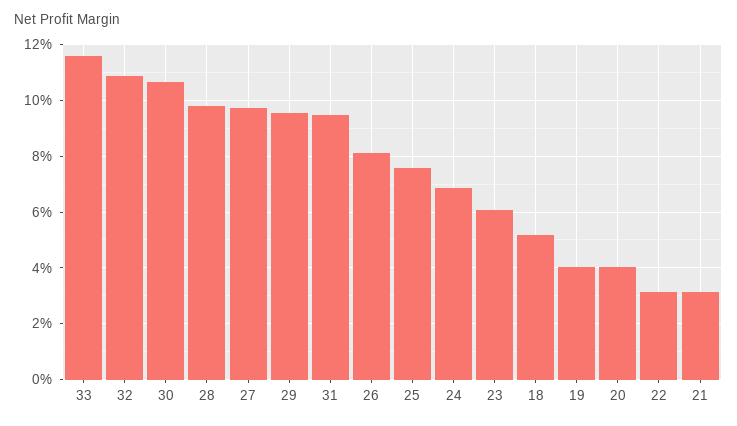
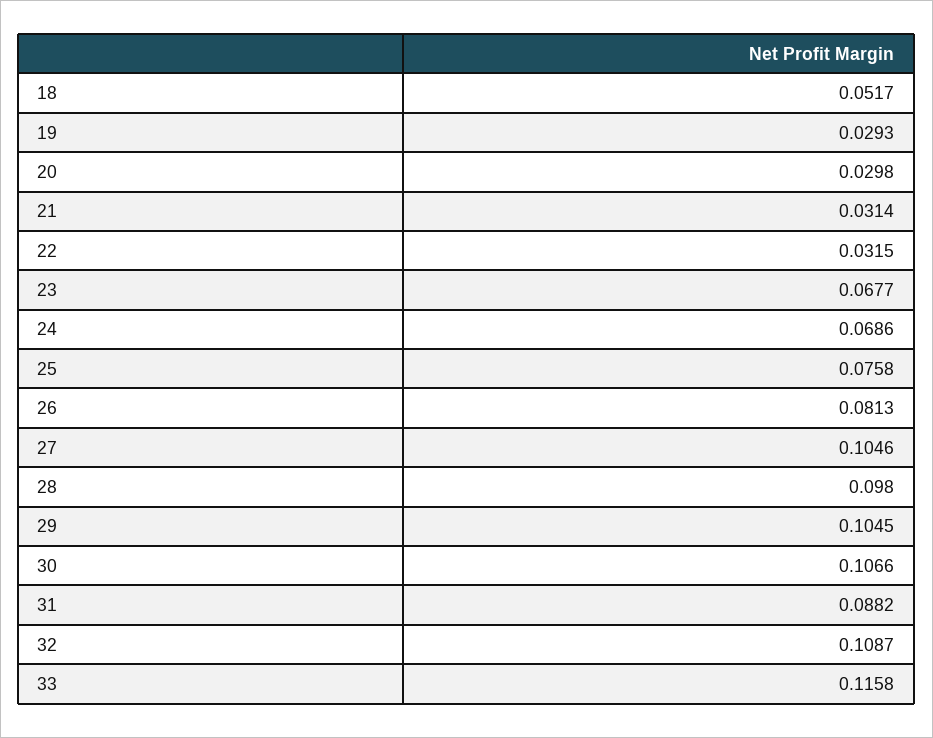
  {
    "33": 0.1158,
    "32": 0.1087,
    "30": 0.1066,
    "28": 0.098,
-   "27": 0.0975,
+   "27": 0.1046,
-   "29": 0.095,
+   "29": 0.1045,
-   "31": 0.095,
+   "31": 0.0882,
    "26": 0.0813,
    "25": 0.0758,
    "24": 0.0686,
-   "23": 0.06,
+   "23": 0.0677,
    "18": 0.0517,
-   "19": 0.04,
+   "19": 0.0293,
-   "20": 0.04,
+   "20": 0.0298,
    "22": 0.0315,
    "21": 0.0314
  }

